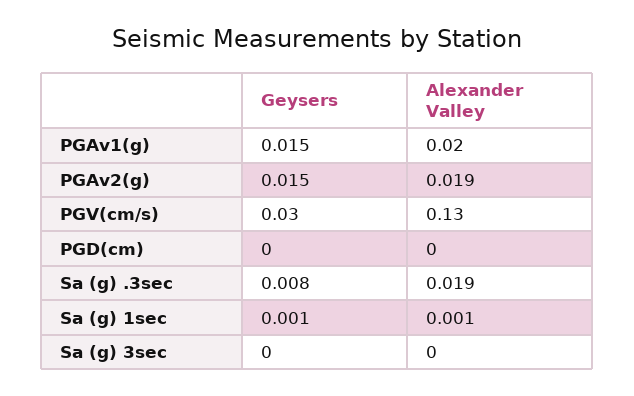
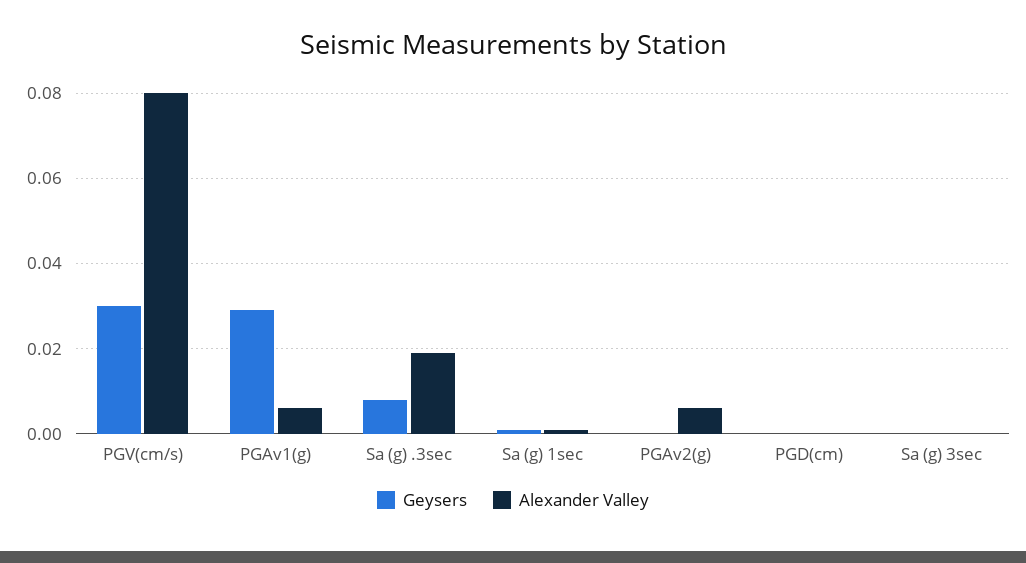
  {
    "Geysers": {
-     "PGAv1(g)": 0.015,
+     "PGAv1(g)": 0.03,
-     "PGAv2(g)": 0.015,
+     "PGAv2(g)": 0,
      "PGV(cm/s)": 0.03,
      "PGD(cm)": 0,
      "Sa (g) .3sec": 0.008,
      "Sa (g) 1sec": 0.001,
      "Sa (g) 3sec": 0
    },
    "Alexander Valley": {
-     "PGAv1(g)": 0.02,
+     "PGAv1(g)": 0.005,
-     "PGAv2(g)": 0.019,
+     "PGAv2(g)": 0.005,
-     "PGV(cm/s)": 0.13,
+     "PGV(cm/s)": 0.08,
      "PGD(cm)": 0,
      "Sa (g) .3sec": 0.019,
      "Sa (g) 1sec": 0.001,
      "Sa (g) 3sec": 0
    }
  }

